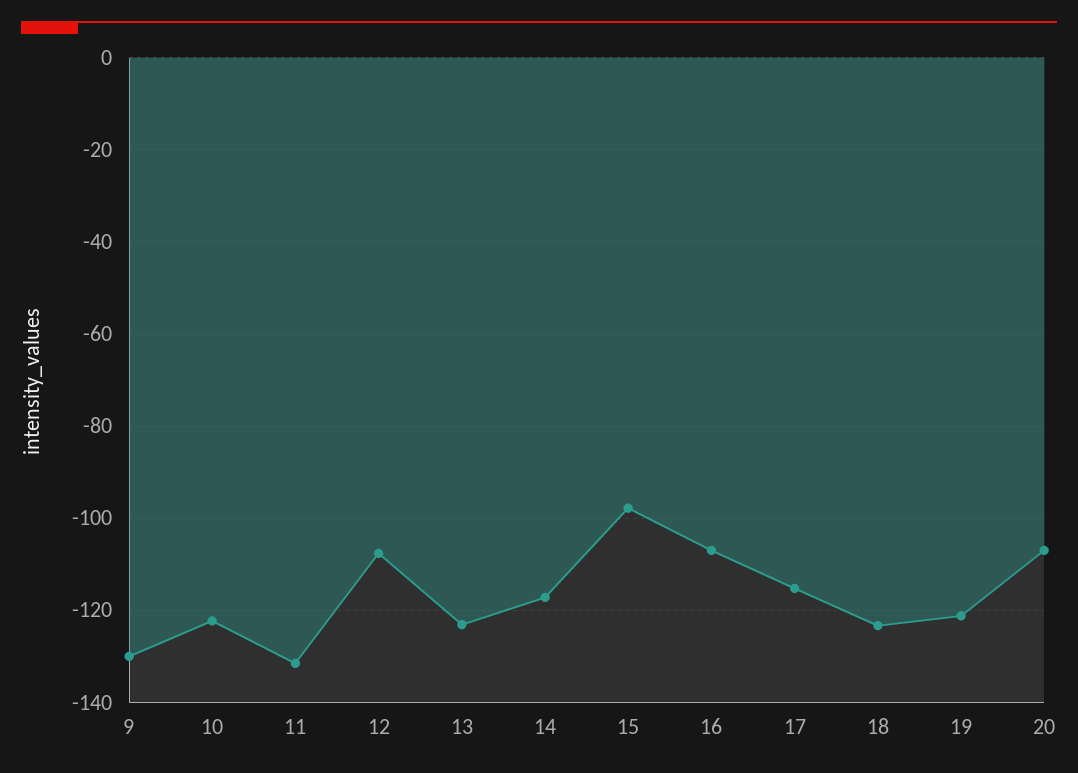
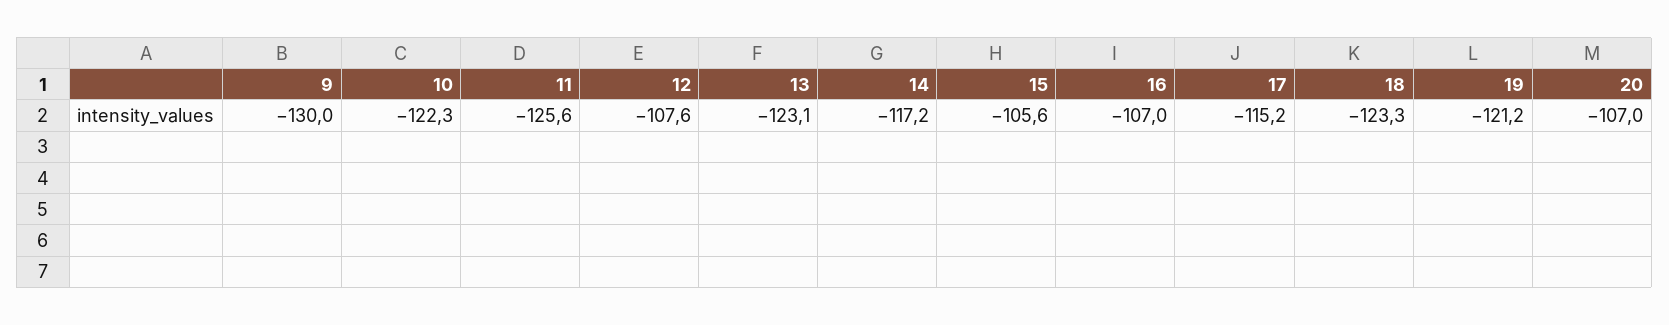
  {
    "9": -130,
    "10": -122.3,
-   "11": -132,
+   "11": -125.6,
    "12": -107.6,
    "13": -123.1,
    "14": -117.2,
-   "15": -98,
+   "15": -105.6,
    "16": -107,
    "17": -115.2,
    "18": -123.3,
    "19": -121.2,
    "20": -107
  }

